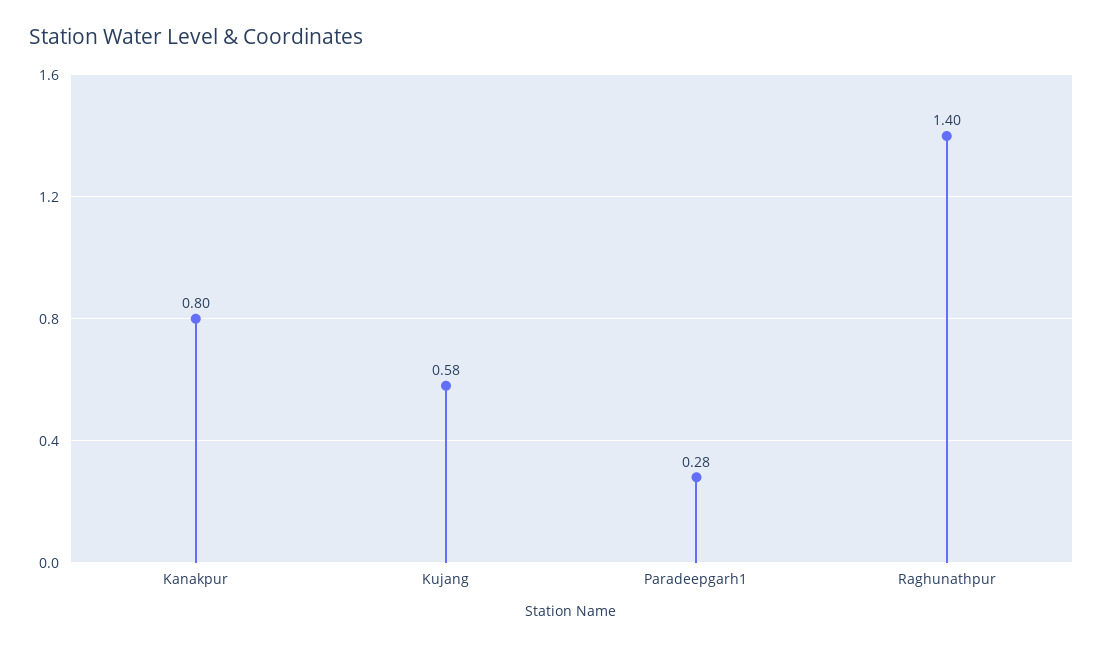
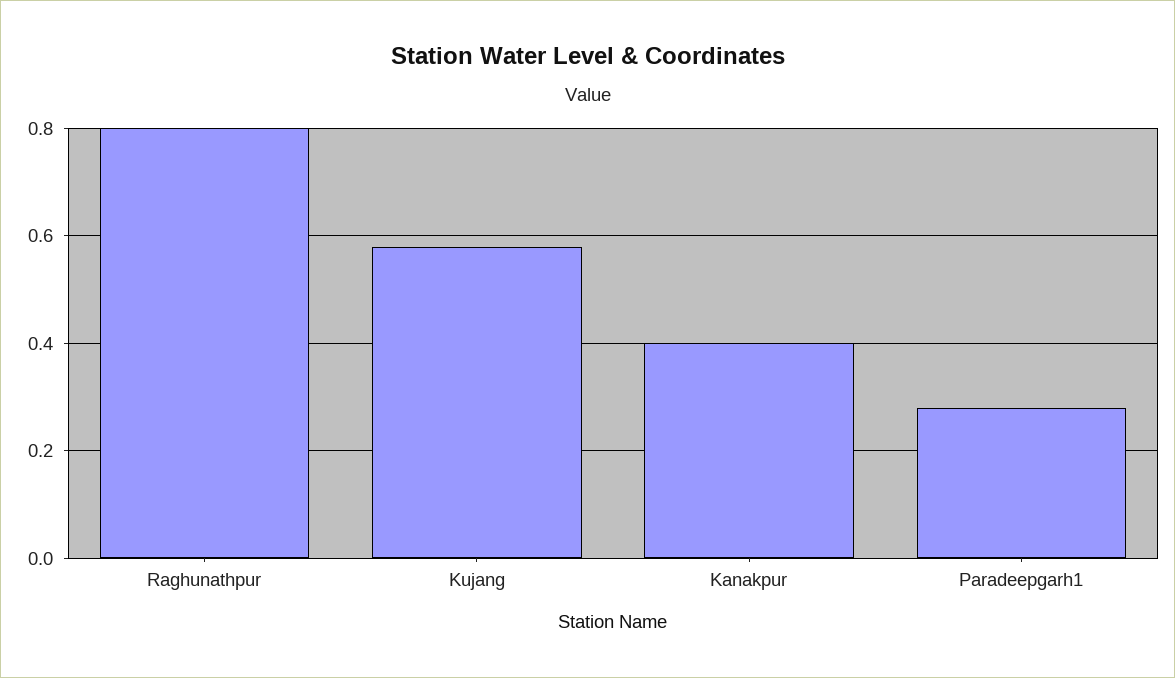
  {
-   "Kanakpur": 0.8,
+   "Kanakpur": 0.4,
    "Kujang": 0.58,
    "Paradeepgarh1": 0.28,
-   "Raghunathpur": 1.4
+   "Raghunathpur": 0.8
  }

